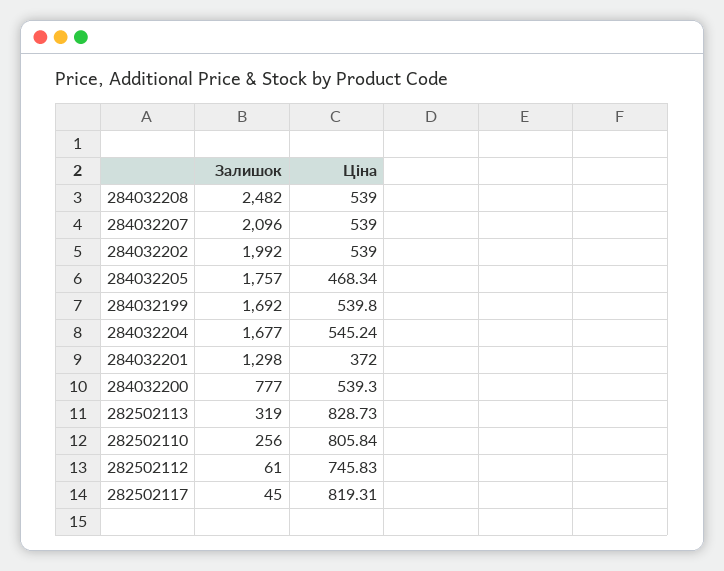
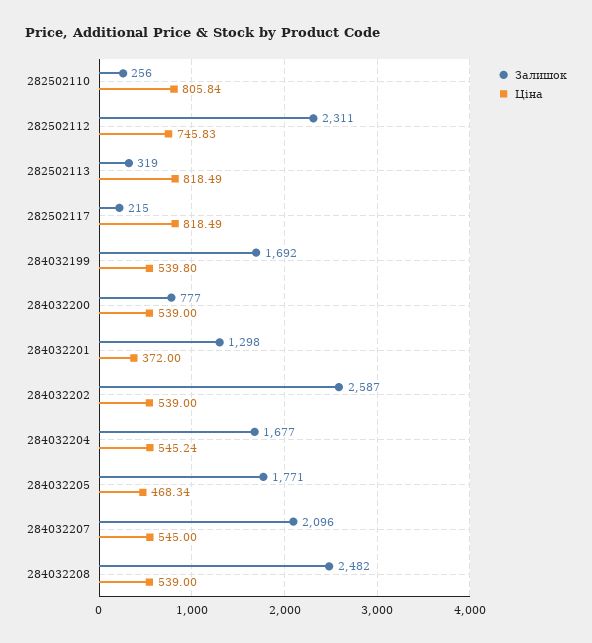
  {
    "Залишок": {
      "284032208": 2482,
      "284032207": 2096,
-     "284032202": 1992,
+     "284032202": 2587,
-     "284032205": 1757,
+     "284032205": 1771,
      "284032199": 1692,
      "284032204": 1677,
      "284032201": 1298,
      "284032200": 777,
      "282502113": 319,
      "282502110": 256,
-     "282502112": 61,
+     "282502112": 2311,
-     "282502117": 45
+     "282502117": 215
    },
    "Ціна": {
      "284032208": 539,
-     "284032207": 539,
+     "284032207": 545,
      "284032202": 539,
      "284032205": 468.34,
      "284032199": 539.8,
      "284032204": 545.24,
      "284032201": 372,
-     "284032200": 539.3,
+     "284032200": 539,
-     "282502113": 828.73,
+     "282502113": 818.49,
      "282502110": 805.84,
      "282502112": 745.83,
-     "282502117": 819.31
+     "282502117": 818.49
    }
  }

